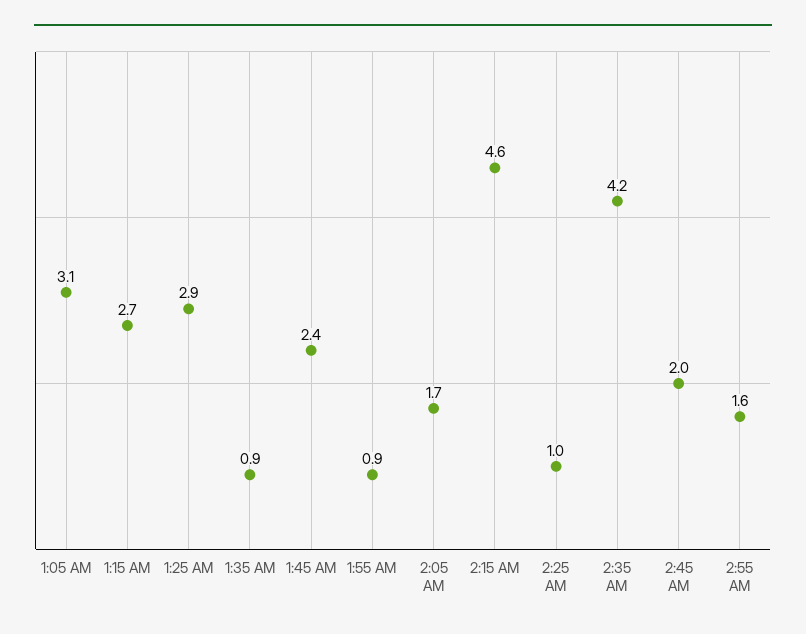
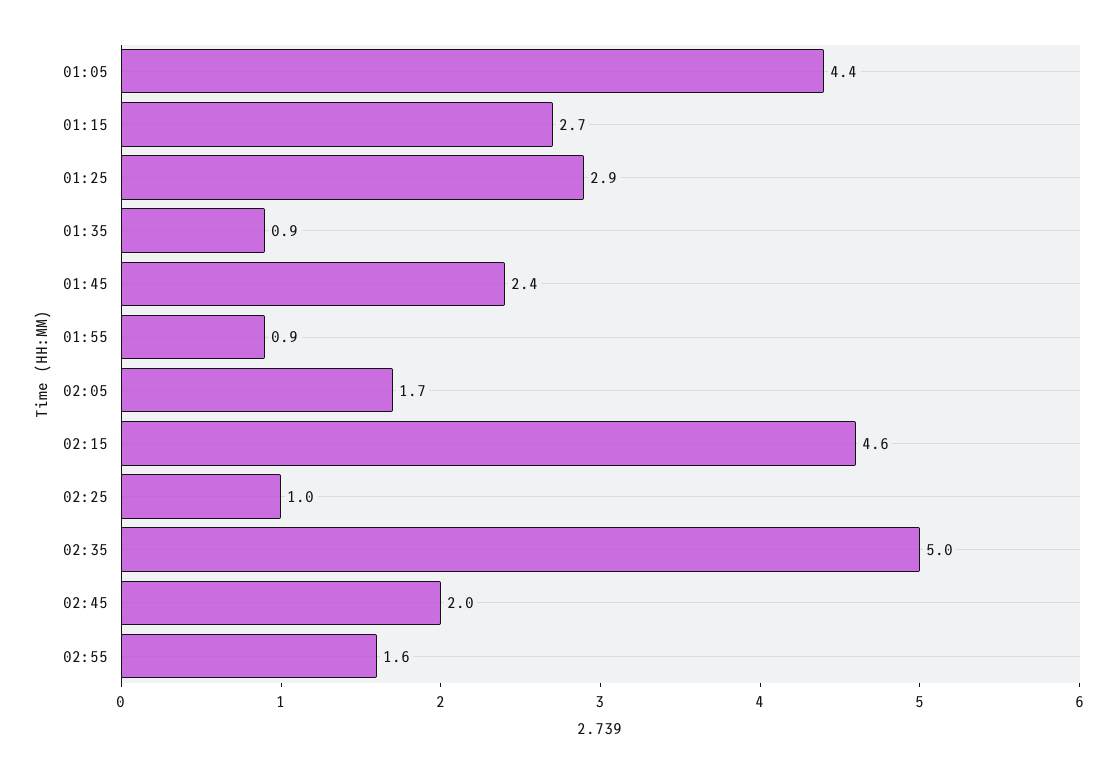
  {
-   "1:05 AM": 3.1,
+   "1:05 AM": 4.4,
    "1:15 AM": 2.7,
    "1:25 AM": 2.9,
    "1:35 AM": 0.9,
    "1:45 AM": 2.4,
    "1:55 AM": 0.9,
    "2:05 AM": 1.7,
    "2:15 AM": 4.6,
    "2:25 AM": 1,
-   "2:35 AM": 4.2,
+   "2:35 AM": 5,
    "2:45 AM": 2,
    "2:55 AM": 1.6
  }

